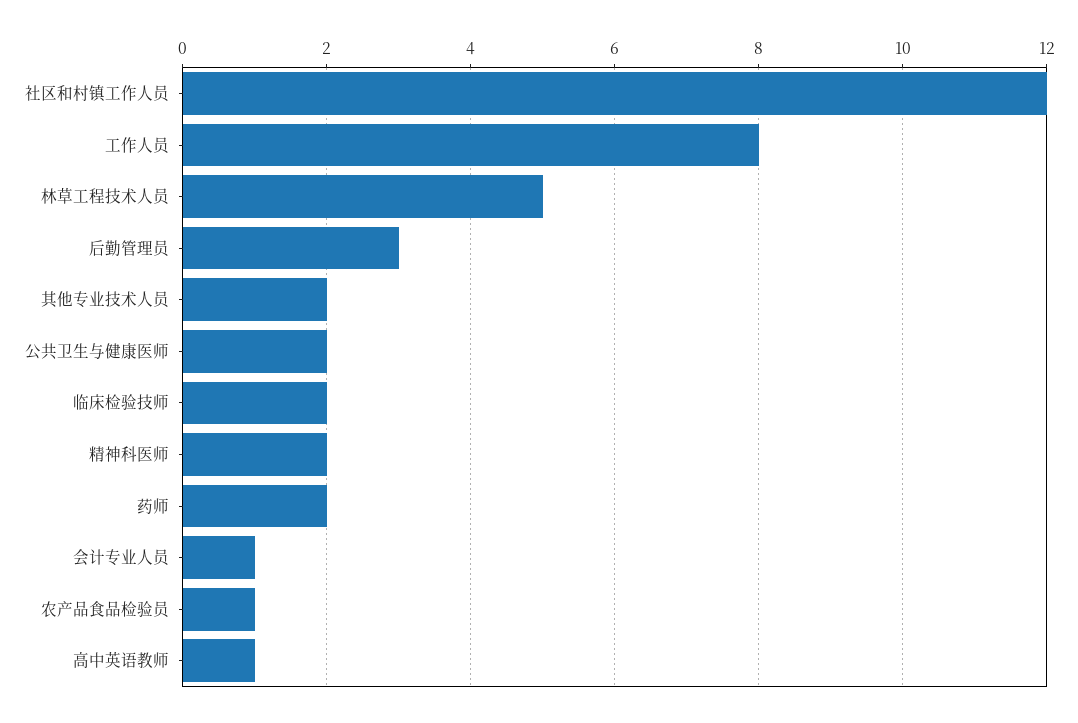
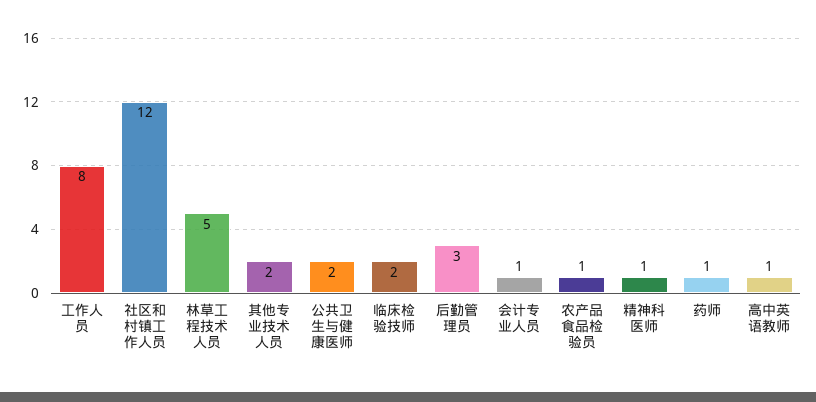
  {
    "社区和村镇工作人员": 12,
    "工作人员": 8,
    "林草工程技术人员": 5,
    "后勤管理员": 3,
    "其他专业技术人员": 2,
    "公共卫生与健康医师": 2,
    "临床检验技师": 2,
-   "精神科医师": 2,
+   "精神科医师": 1,
-   "药师": 2,
+   "药师": 1,
    "会计专业人员": 1,
    "农产品食品检验员": 1,
    "高中英语教师": 1
  }

